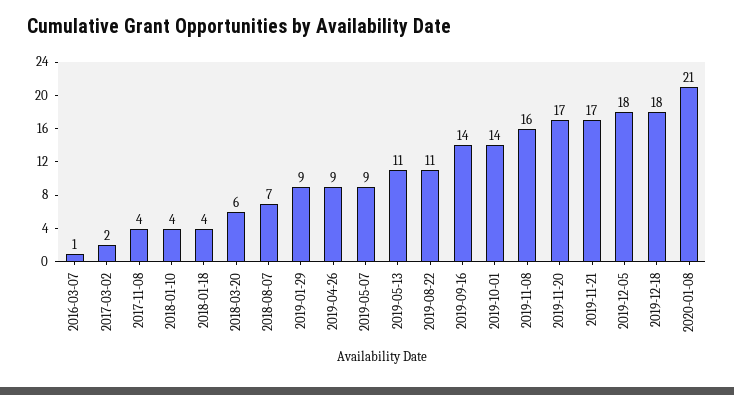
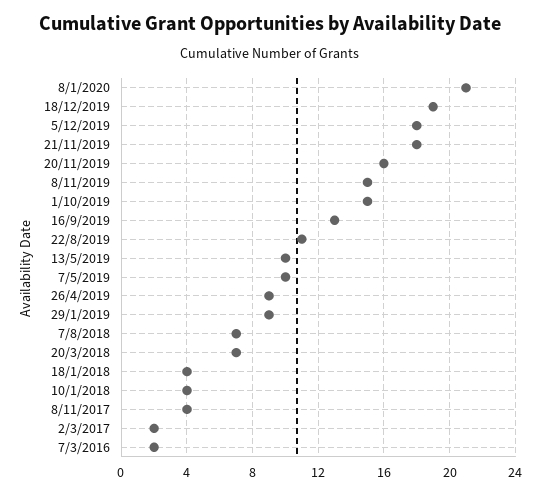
  {
-   "2016-03-07": 1,
+   "2016-03-07": 2,
    "2017-03-02": 2,
    "2017-11-08": 4,
    "2018-01-10": 4,
    "2018-01-18": 4,
-   "2018-03-20": 6,
+   "2018-03-20": 7,
    "2018-08-07": 7,
    "2019-01-29": 9,
    "2019-04-26": 9,
-   "2019-05-07": 9,
+   "2019-05-07": 10,
-   "2019-05-13": 11,
+   "2019-05-13": 10,
    "2019-08-22": 11,
-   "2019-09-16": 14,
+   "2019-09-16": 13,
-   "2019-10-01": 14,
+   "2019-10-01": 15,
-   "2019-11-08": 16,
+   "2019-11-08": 15,
-   "2019-11-20": 17,
+   "2019-11-20": 16,
-   "2019-11-21": 17,
+   "2019-11-21": 18,
    "2019-12-05": 18,
-   "2019-12-18": 18,
+   "2019-12-18": 19,
    "2020-01-08": 21
  }

